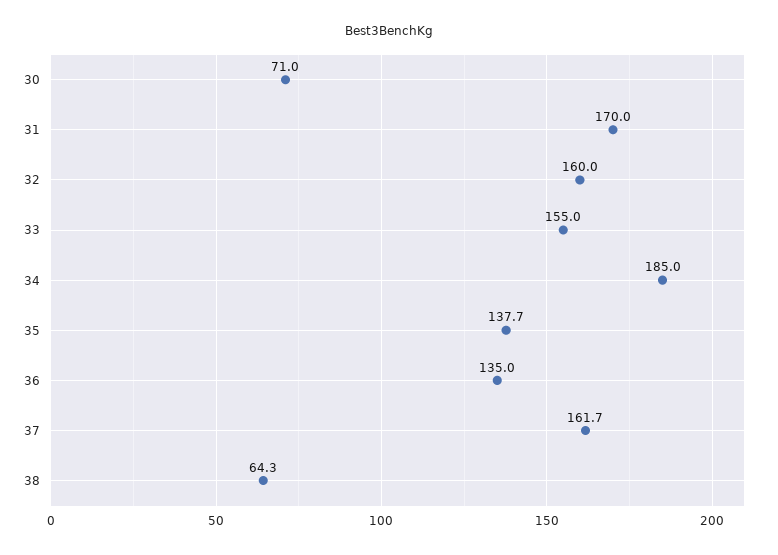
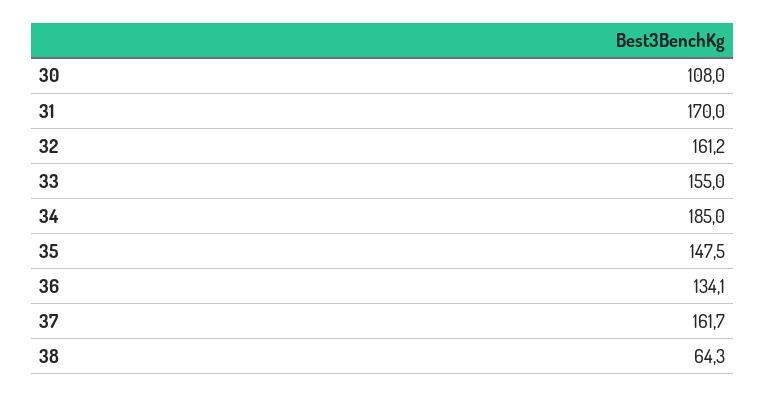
  {
-   "30": 71,
+   "30": 108,
    "31": 170,
-   "32": 160,
+   "32": 161.2,
    "33": 155,
    "34": 185,
-   "35": 137.7,
+   "35": 147.5,
-   "36": 135,
+   "36": 134.1,
    "37": 161.7,
    "38": 64.3
  }

